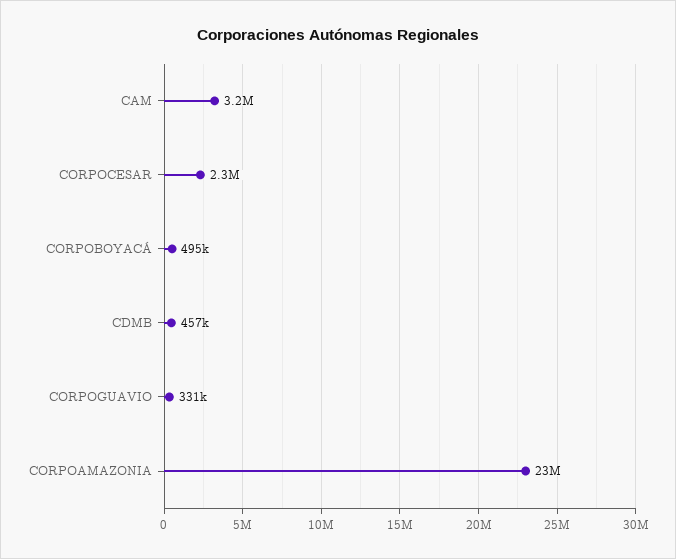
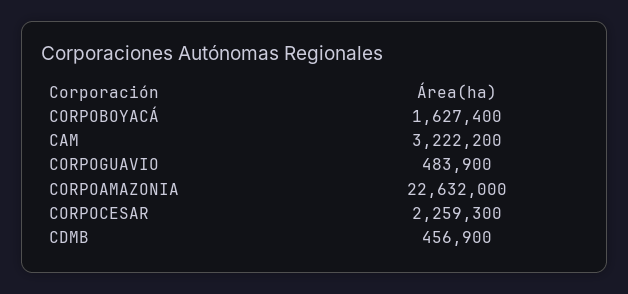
  {
    "CAM": 3222200,
    "CORPOCESAR": 2259300,
-   "CORPOBOYACÁ": 495000,
+   "CORPOBOYACÁ": 1627400,
    "CDMB": 456900,
-   "CORPOGUAVIO": 331000,
+   "CORPOGUAVIO": 483900,
    "CORPOAMAZONIA": 22632000
  }

